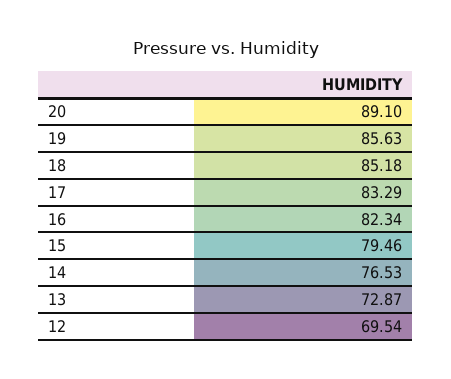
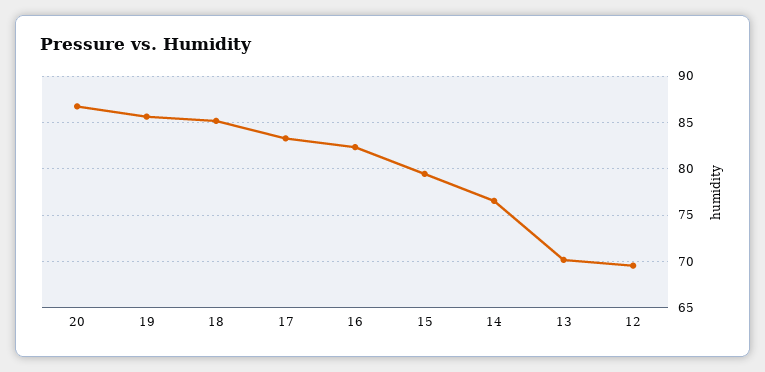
  {
-   "20": 89.1,
+   "20": 87,
    "19": 85.63,
    "18": 85.18,
    "17": 83.29,
    "16": 82.34,
    "15": 79.46,
    "14": 76.53,
-   "13": 72.87,
+   "13": 70,
    "12": 69.54
  }

